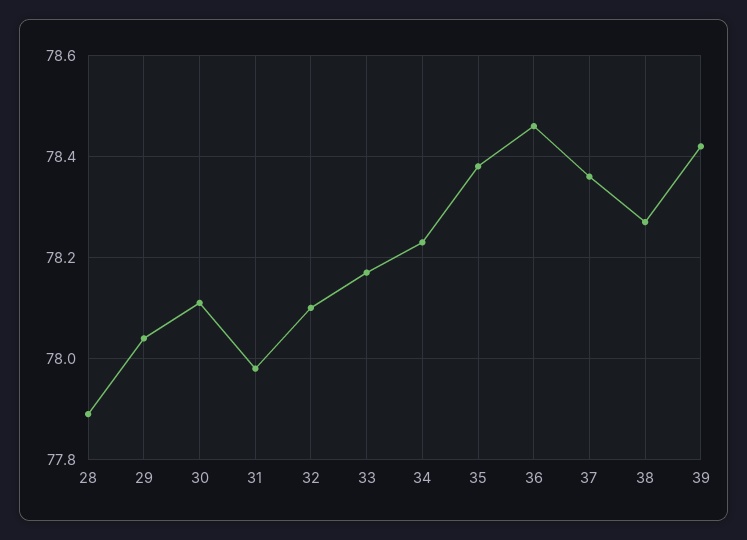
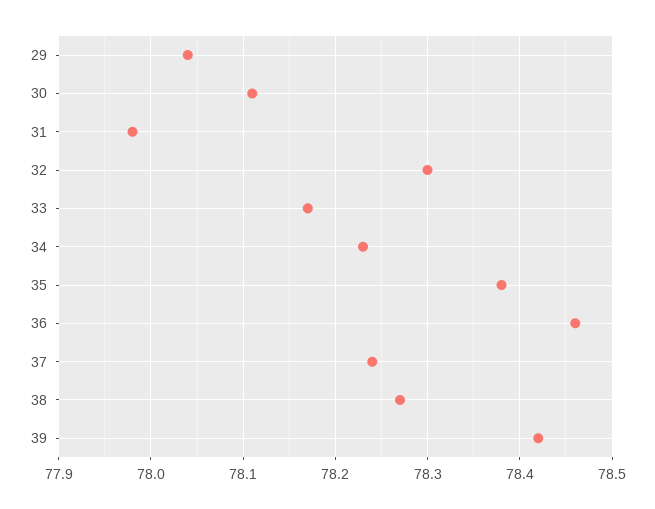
  {
-   "28": 77.9,
    "29": 78.04,
    "30": 78.11,
    "31": 77.98,
-   "32": 78.1,
+   "32": 78.3,
    "33": 78.17,
    "34": 78.23,
    "35": 78.38,
    "36": 78.46,
-   "37": 78.35,
+   "37": 78.24,
    "38": 78.27,
    "39": 78.42
  }

